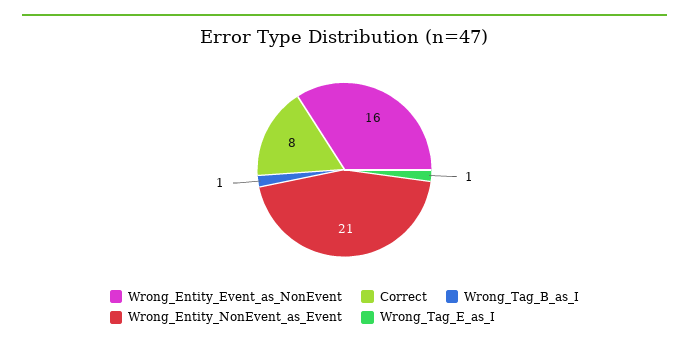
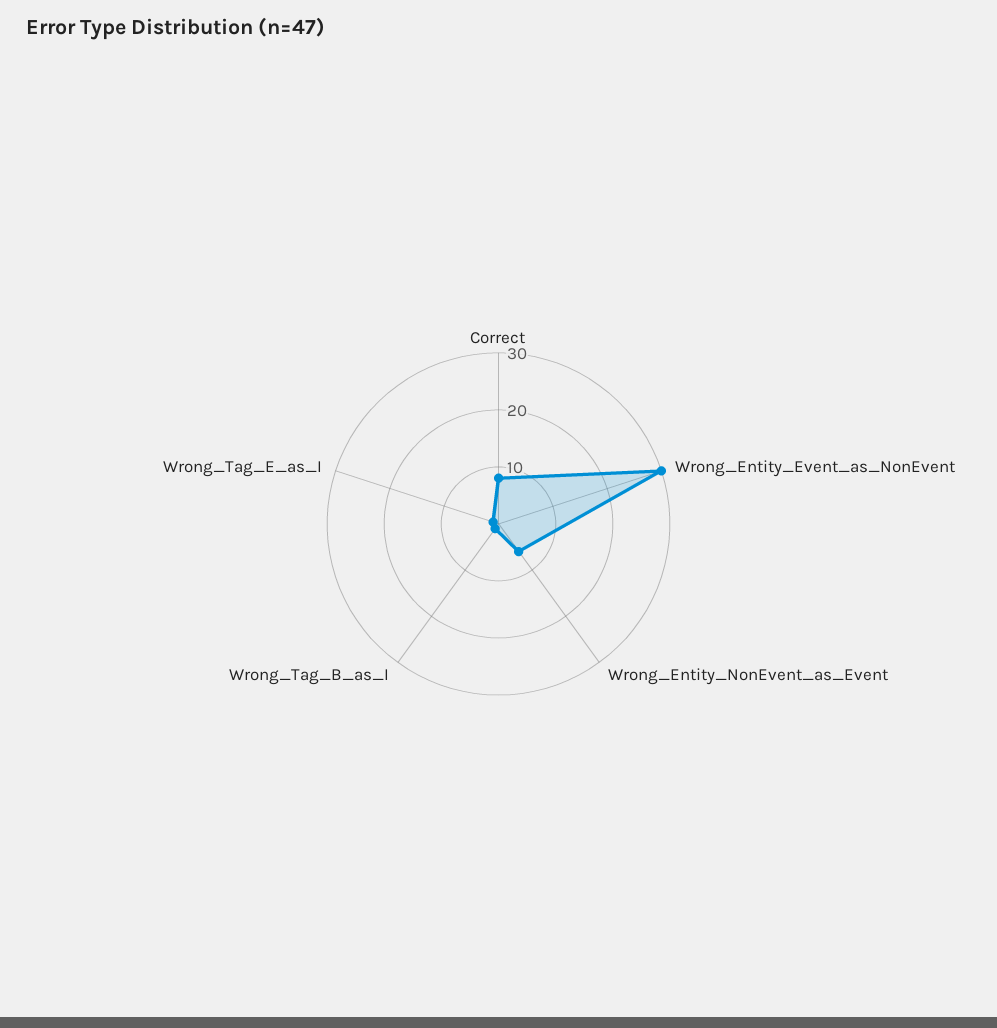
  {
-   "Wrong_Entity_Event_as_NonEvent": 16,
+   "Wrong_Entity_Event_as_NonEvent": 30,
    "Correct": 8,
    "Wrong_Tag_B_as_I": 1,
-   "Wrong_Entity_NonEvent_as_Event": 21,
+   "Wrong_Entity_NonEvent_as_Event": 5,
    "Wrong_Tag_E_as_I": 1
  }

